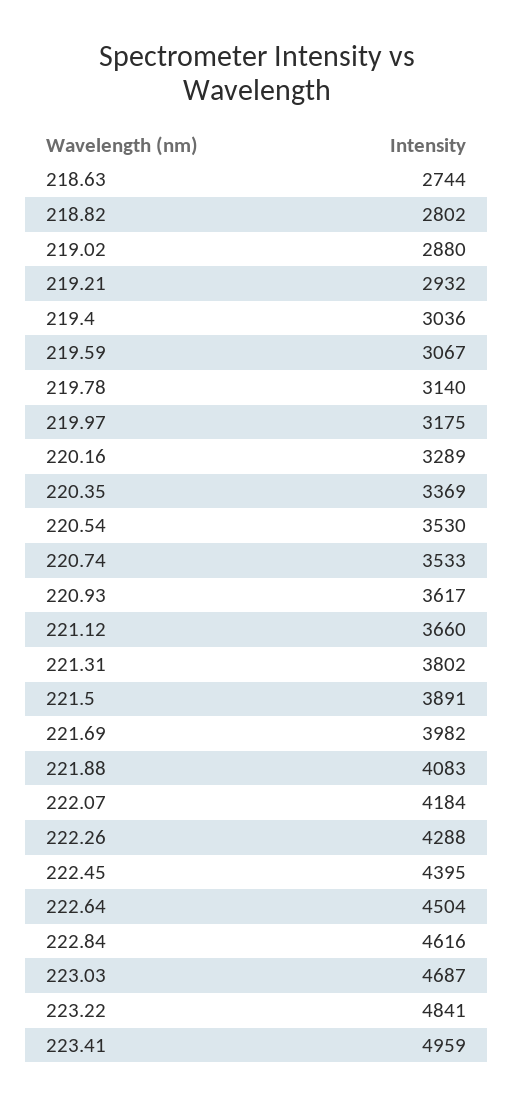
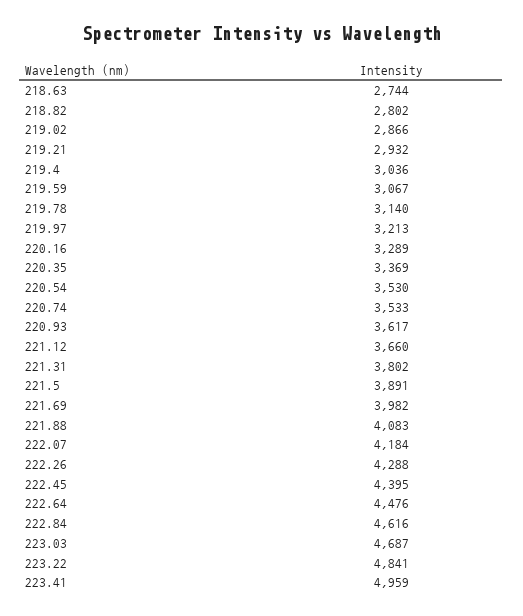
  {
    "218.63": 2744,
    "218.82": 2802,
-   "219.02": 2880,
+   "219.02": 2866,
    "219.21": 2932,
    "219.4": 3036,
    "219.59": 3067,
    "219.78": 3140,
-   "219.97": 3175,
+   "219.97": 3213,
    "220.16": 3289,
    "220.35": 3369,
    "220.54": 3530,
    "220.74": 3533,
    "220.93": 3617,
    "221.12": 3660,
    "221.31": 3802,
    "221.5": 3891,
    "221.69": 3982,
    "221.88": 4083,
    "222.07": 4184,
    "222.26": 4288,
    "222.45": 4395,
-   "222.64": 4504,
+   "222.64": 4476,
    "222.84": 4616,
    "223.03": 4687,
    "223.22": 4841,
    "223.41": 4959
  }

